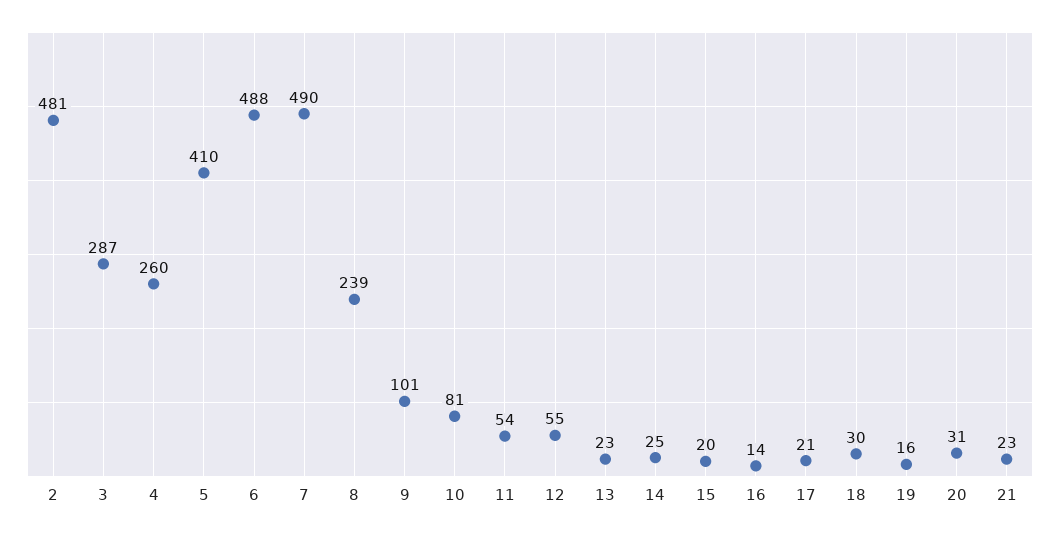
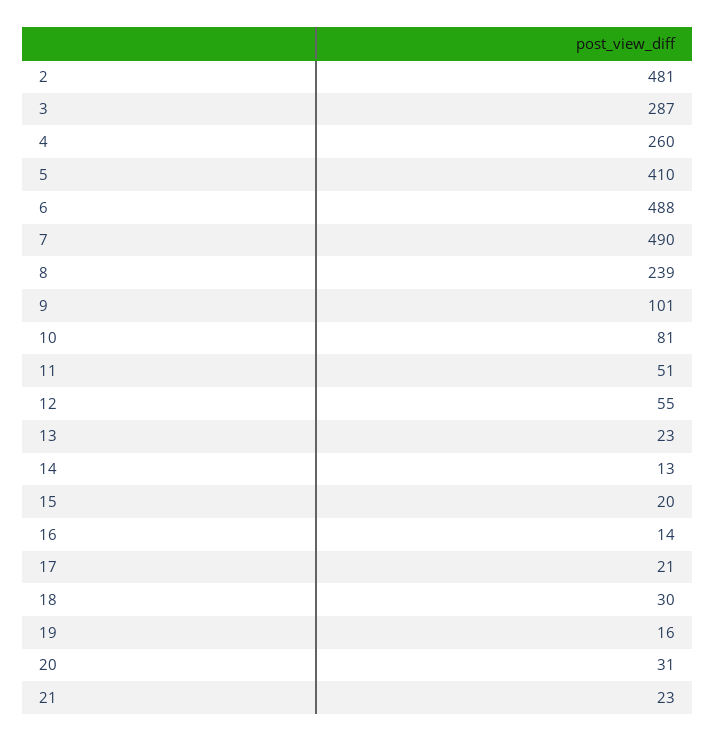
  {
    "2": 481,
    "3": 287,
    "4": 260,
    "5": 410,
    "6": 488,
    "7": 490,
    "8": 239,
    "9": 101,
    "10": 81,
-   "11": 54,
+   "11": 51,
    "12": 55,
    "13": 23,
-   "14": 25,
+   "14": 13,
    "15": 20,
    "16": 14,
    "17": 21,
    "18": 30,
    "19": 16,
    "20": 31,
    "21": 23
  }

